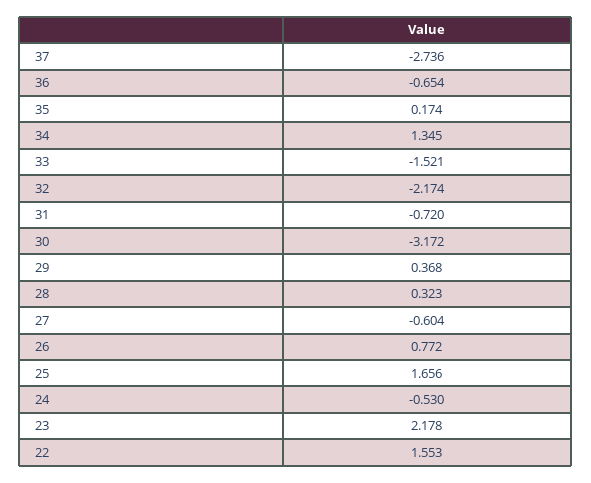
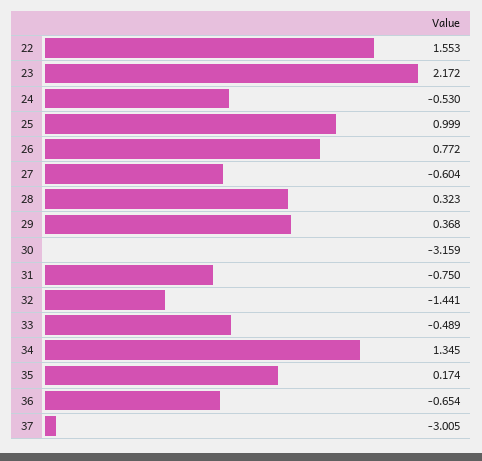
  {
-   "37": -2.736,
+   "37": -3.005,
    "36": -0.654,
    "35": 0.174,
    "34": 1.345,
-   "33": -1.521,
+   "33": -0.489,
-   "32": -2.174,
+   "32": -1.441,
-   "31": -0.72,
+   "31": -0.75,
-   "30": -3.172,
+   "30": -3.159,
    "29": 0.368,
    "28": 0.323,
    "27": -0.604,
    "26": 0.772,
-   "25": 1.656,
+   "25": 0.999,
    "24": -0.53,
-   "23": 2.178,
+   "23": 2.172,
    "22": 1.553
  }

